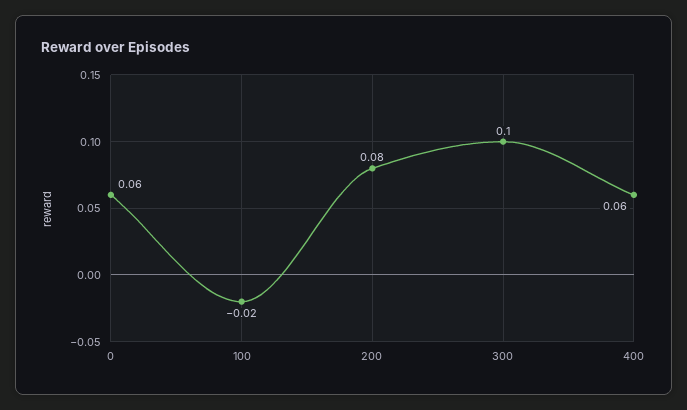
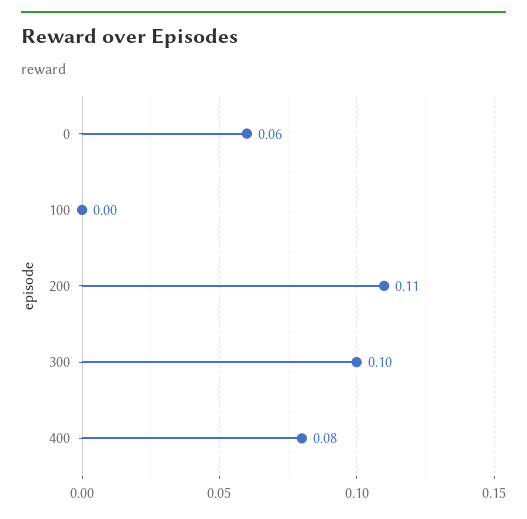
  {
    "0": 0.06,
-   "100": -0.02,
+   "100": 0,
-   "200": 0.08,
+   "200": 0.11,
    "300": 0.1,
-   "400": 0.06
+   "400": 0.08
  }

